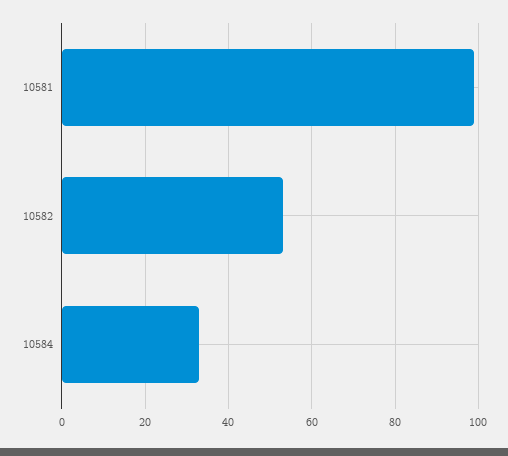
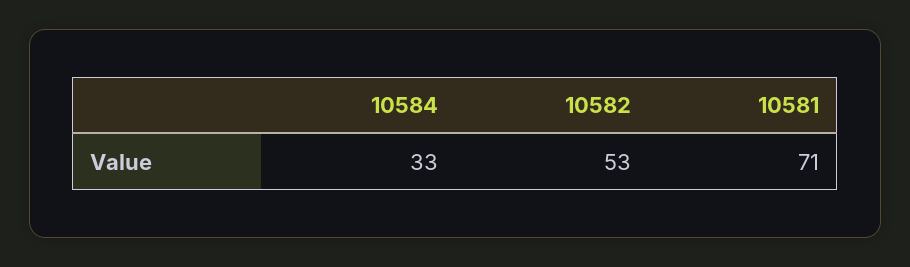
  {
-   "10581": 100,
+   "10581": 71,
    "10582": 53,
    "10584": 33
  }

